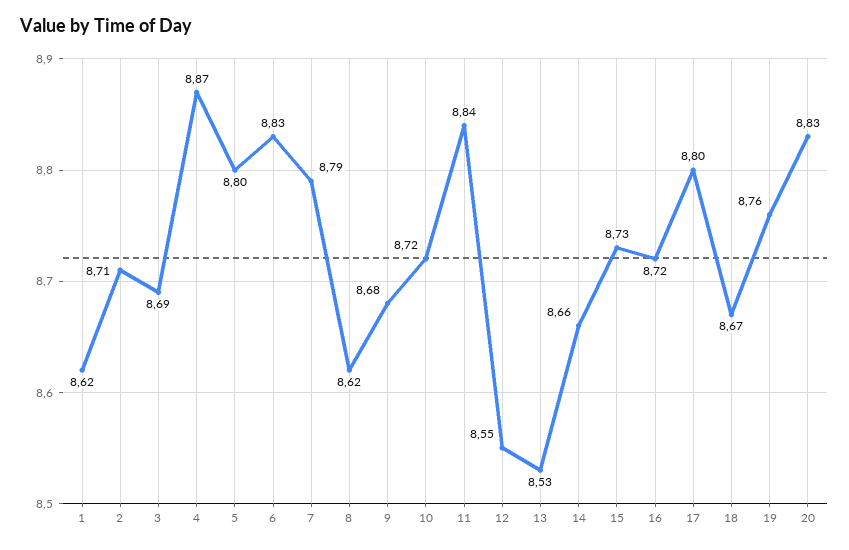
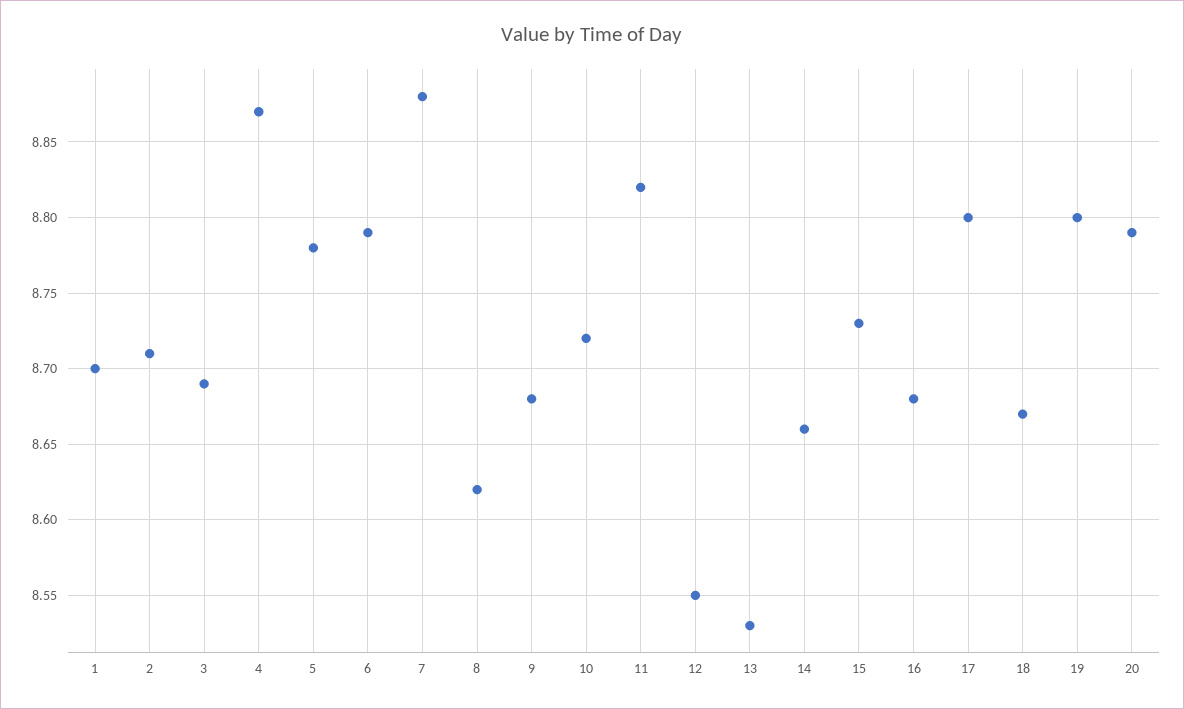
  {
-   "1": 8.62,
+   "1": 8.7,
    "2": 8.71,
    "3": 8.69,
    "4": 8.87,
-   "5": 8.8,
+   "5": 8.78,
-   "6": 8.83,
+   "6": 8.79,
-   "7": 8.79,
+   "7": 8.88,
    "8": 8.62,
    "9": 8.68,
    "10": 8.72,
-   "11": 8.84,
+   "11": 8.82,
    "12": 8.55,
    "13": 8.53,
    "14": 8.66,
    "15": 8.73,
-   "16": 8.72,
+   "16": 8.68,
    "17": 8.8,
    "18": 8.67,
-   "19": 8.76,
+   "19": 8.8,
-   "20": 8.83
+   "20": 8.79
  }

